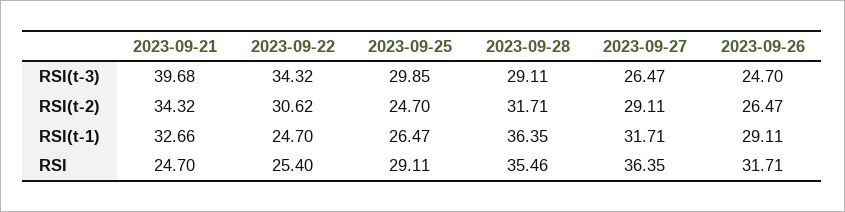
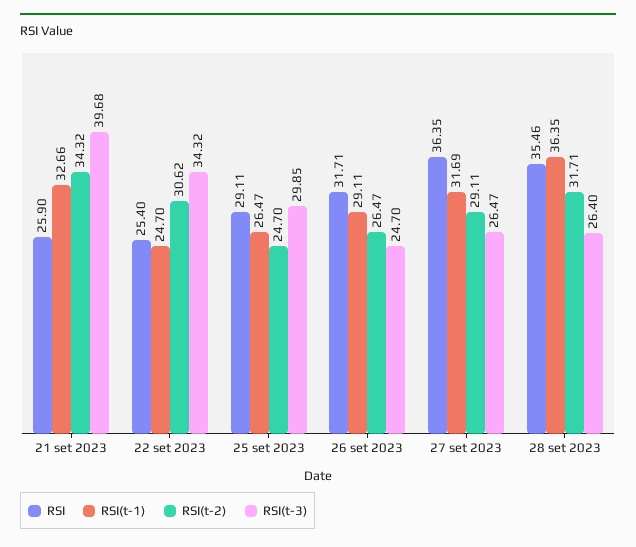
  {
    "RSI(t-3)": {
      "2023-09-21": 39.68,
      "2023-09-22": 34.32,
      "2023-09-25": 29.85,
-     "2023-09-28": 29.11,
+     "2023-09-28": 26.4,
      "2023-09-27": 26.47,
      "2023-09-26": 24.7
    },
    "RSI(t-2)": {
      "2023-09-21": 34.32,
      "2023-09-22": 30.62,
      "2023-09-25": 24.7,
      "2023-09-28": 31.71,
      "2023-09-27": 29.11,
      "2023-09-26": 26.47
    },
    "RSI(t-1)": {
      "2023-09-21": 32.66,
      "2023-09-22": 24.7,
      "2023-09-25": 26.47,
      "2023-09-28": 36.35,
-     "2023-09-27": 31.71,
+     "2023-09-27": 31.69,
      "2023-09-26": 29.11
    },
    "RSI": {
-     "2023-09-21": 24.7,
+     "2023-09-21": 25.9,
      "2023-09-22": 25.4,
      "2023-09-25": 29.11,
      "2023-09-28": 35.46,
      "2023-09-27": 36.35,
      "2023-09-26": 31.71
    }
  }

